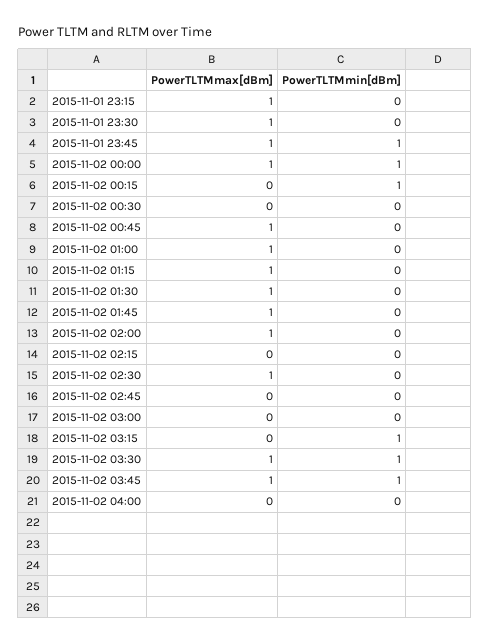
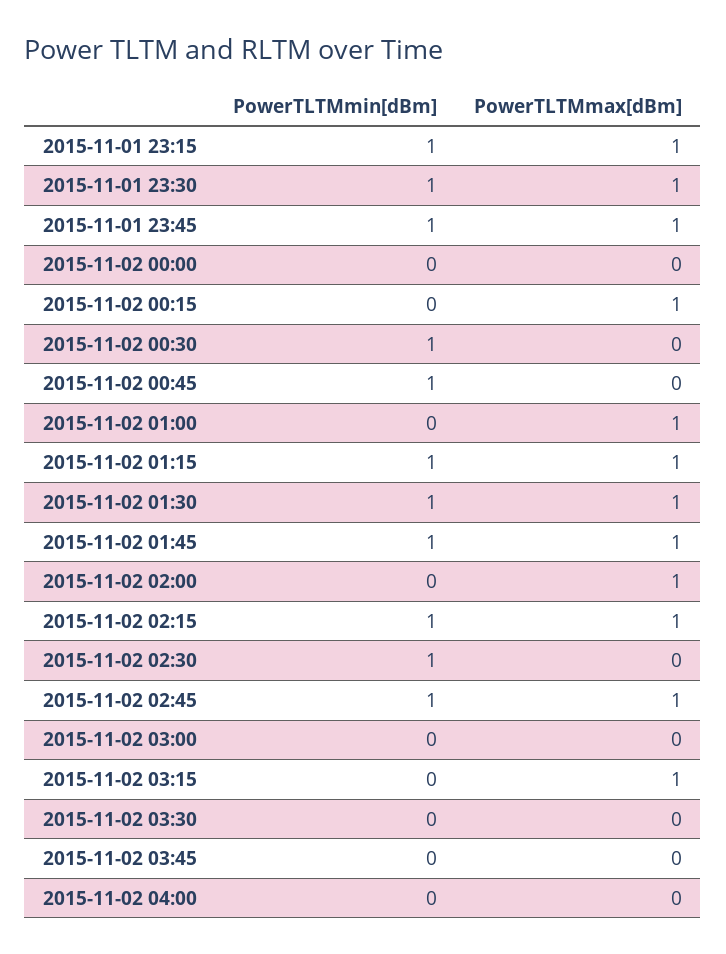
  {
    "PowerTLTMmax[dBm]": {
      "2015-11-01 23:15": 1,
      "2015-11-01 23:30": 1,
      "2015-11-01 23:45": 1,
-     "2015-11-02 00:00": 1,
+     "2015-11-02 00:00": 0,
-     "2015-11-02 00:15": 0,
+     "2015-11-02 00:15": 1,
      "2015-11-02 00:30": 0,
-     "2015-11-02 00:45": 1,
+     "2015-11-02 00:45": 0,
      "2015-11-02 01:00": 1,
      "2015-11-02 01:15": 1,
      "2015-11-02 01:30": 1,
      "2015-11-02 01:45": 1,
      "2015-11-02 02:00": 1,
-     "2015-11-02 02:15": 0,
+     "2015-11-02 02:15": 1,
-     "2015-11-02 02:30": 1,
+     "2015-11-02 02:30": 0,
-     "2015-11-02 02:45": 0,
+     "2015-11-02 02:45": 1,
      "2015-11-02 03:00": 0,
-     "2015-11-02 03:15": 0,
+     "2015-11-02 03:15": 1,
-     "2015-11-02 03:30": 1,
+     "2015-11-02 03:30": 0,
-     "2015-11-02 03:45": 1,
+     "2015-11-02 03:45": 0,
      "2015-11-02 04:00": 0
    },
    "PowerTLTMmin[dBm]": {
-     "2015-11-01 23:15": 0,
+     "2015-11-01 23:15": 1,
-     "2015-11-01 23:30": 0,
+     "2015-11-01 23:30": 1,
      "2015-11-01 23:45": 1,
-     "2015-11-02 00:00": 1,
+     "2015-11-02 00:00": 0,
-     "2015-11-02 00:15": 1,
+     "2015-11-02 00:15": 0,
-     "2015-11-02 00:30": 0,
+     "2015-11-02 00:30": 1,
-     "2015-11-02 00:45": 0,
+     "2015-11-02 00:45": 1,
      "2015-11-02 01:00": 0,
-     "2015-11-02 01:15": 0,
+     "2015-11-02 01:15": 1,
-     "2015-11-02 01:30": 0,
+     "2015-11-02 01:30": 1,
-     "2015-11-02 01:45": 0,
+     "2015-11-02 01:45": 1,
      "2015-11-02 02:00": 0,
-     "2015-11-02 02:15": 0,
+     "2015-11-02 02:15": 1,
-     "2015-11-02 02:30": 0,
+     "2015-11-02 02:30": 1,
-     "2015-11-02 02:45": 0,
+     "2015-11-02 02:45": 1,
      "2015-11-02 03:00": 0,
-     "2015-11-02 03:15": 1,
+     "2015-11-02 03:15": 0,
-     "2015-11-02 03:30": 1,
+     "2015-11-02 03:30": 0,
-     "2015-11-02 03:45": 1,
+     "2015-11-02 03:45": 0,
      "2015-11-02 04:00": 0
    }
  }

